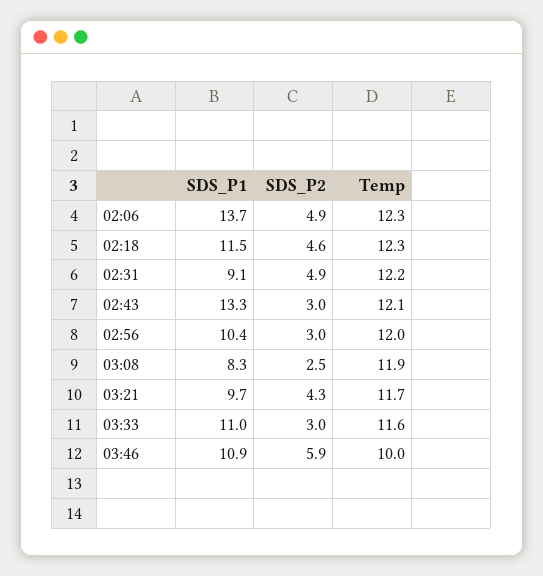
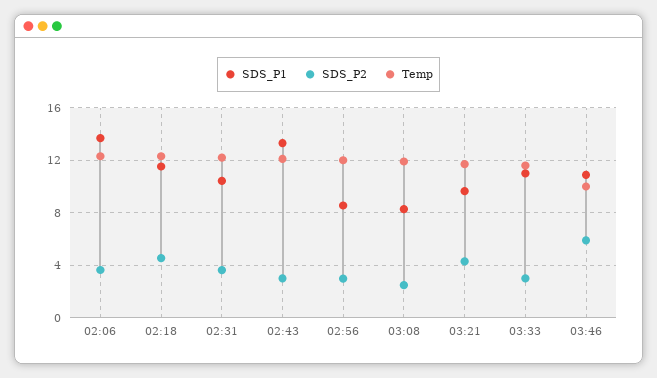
  {
    "SDS_P1": {
      "02:06": 13.7,
      "02:18": 11.5,
-     "02:31": 9.1,
+     "02:31": 10.5,
      "02:43": 13.3,
-     "02:56": 10.4,
+     "02:56": 8.5,
      "03:08": 8.3,
      "03:21": 9.7,
      "03:33": 11,
      "03:46": 10.9
    },
    "SDS_P2": {
-     "02:06": 4.9,
+     "02:06": 3.5,
      "02:18": 4.6,
-     "02:31": 4.9,
+     "02:31": 3.5,
      "02:43": 3,
      "02:56": 3,
      "03:08": 2.5,
      "03:21": 4.3,
      "03:33": 3,
      "03:46": 5.9
    },
    "Temp": {
      "02:06": 12.3,
      "02:18": 12.3,
      "02:31": 12.2,
      "02:43": 12.1,
      "02:56": 12,
      "03:08": 11.9,
      "03:21": 11.7,
      "03:33": 11.6,
      "03:46": 10
    }
  }

